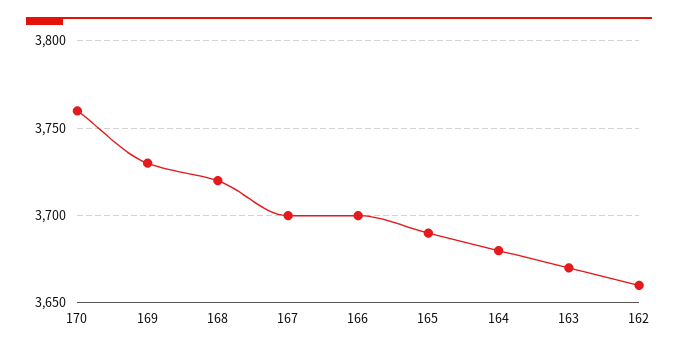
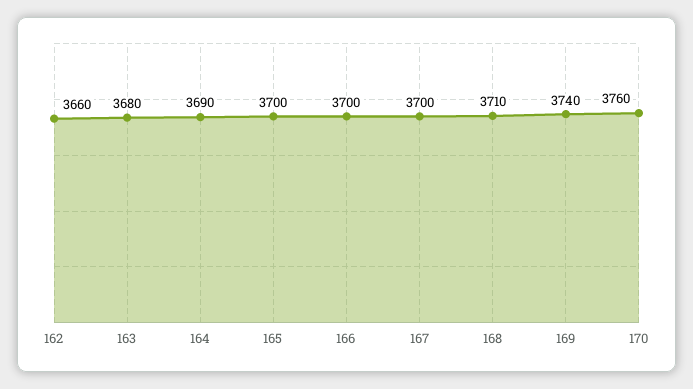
  {
    "170": 3760,
-   "169": 3730,
+   "169": 3740,
-   "168": 3720,
+   "168": 3710,
    "167": 3700,
    "166": 3700,
-   "165": 3690,
+   "165": 3700,
-   "164": 3680,
+   "164": 3690,
-   "163": 3670,
+   "163": 3680,
    "162": 3660
  }

